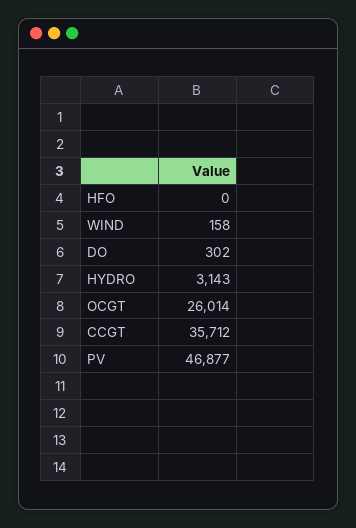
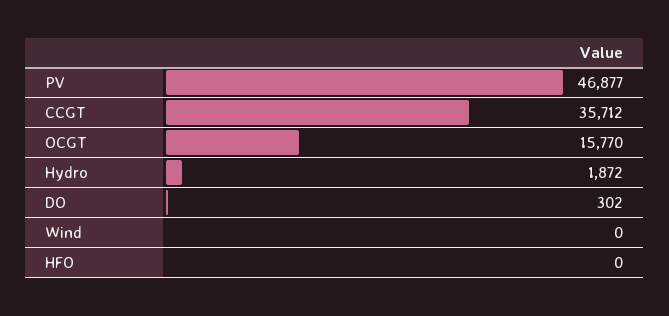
  {
    "HFO": 0,
-   "WIND": 158,
+   "WIND": 0,
    "DO": 302,
-   "HYDRO": 3143,
+   "HYDRO": 1872,
-   "OCGT": 26014,
+   "OCGT": 15770,
    "CCGT": 35712,
    "PV": 46877
  }

